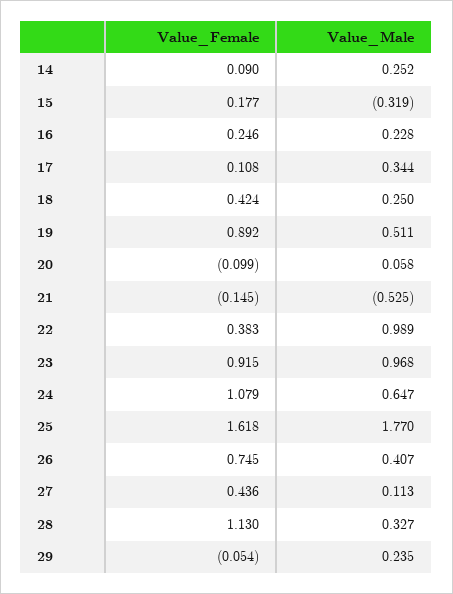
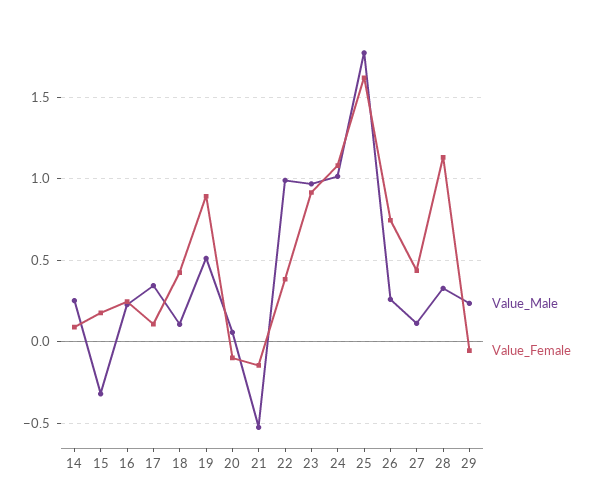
  {
    "Value_Female": {
      "14": 0.09,
      "15": 0.177,
      "16": 0.246,
      "17": 0.108,
      "18": 0.424,
      "19": 0.892,
      "20": -0.099,
      "21": -0.145,
      "22": 0.383,
      "23": 0.915,
      "24": 1.079,
      "25": 1.618,
      "26": 0.745,
      "27": 0.436,
      "28": 1.13,
      "29": -0.054
    },
    "Value_Male": {
      "14": 0.252,
      "15": -0.319,
      "16": 0.228,
      "17": 0.344,
-     "18": 0.25,
+     "18": 0.1,
      "19": 0.511,
      "20": 0.058,
      "21": -0.525,
      "22": 0.989,
      "23": 0.968,
-     "24": 0.647,
+     "24": 1,
      "25": 1.77,
-     "26": 0.407,
+     "26": 0.25,
      "27": 0.113,
      "28": 0.327,
      "29": 0.235
    }
  }

